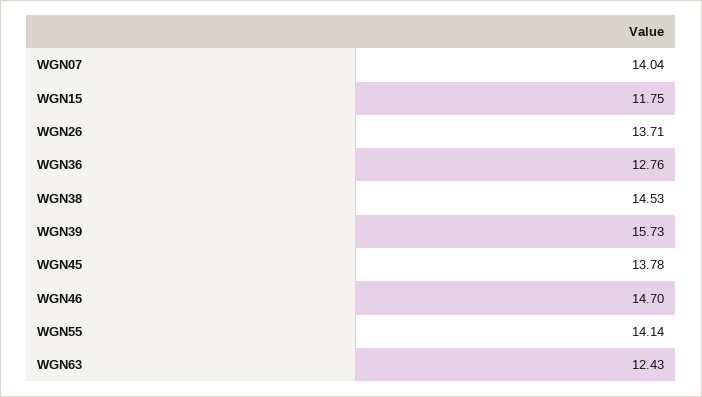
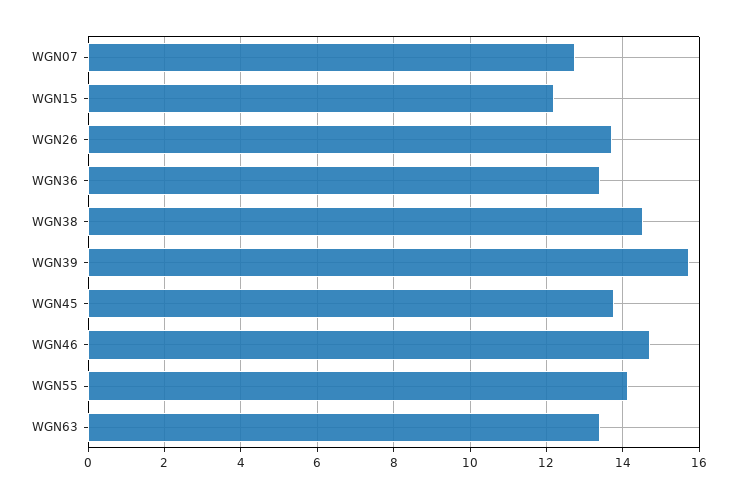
  {
-   "WGN07": 14.04,
+   "WGN07": 12.8,
-   "WGN15": 11.75,
+   "WGN15": 12.2,
    "WGN26": 13.71,
-   "WGN36": 12.76,
+   "WGN36": 13.4,
    "WGN38": 14.53,
    "WGN39": 15.73,
    "WGN45": 13.78,
    "WGN46": 14.7,
    "WGN55": 14.14,
-   "WGN63": 12.43
+   "WGN63": 13.4
  }

